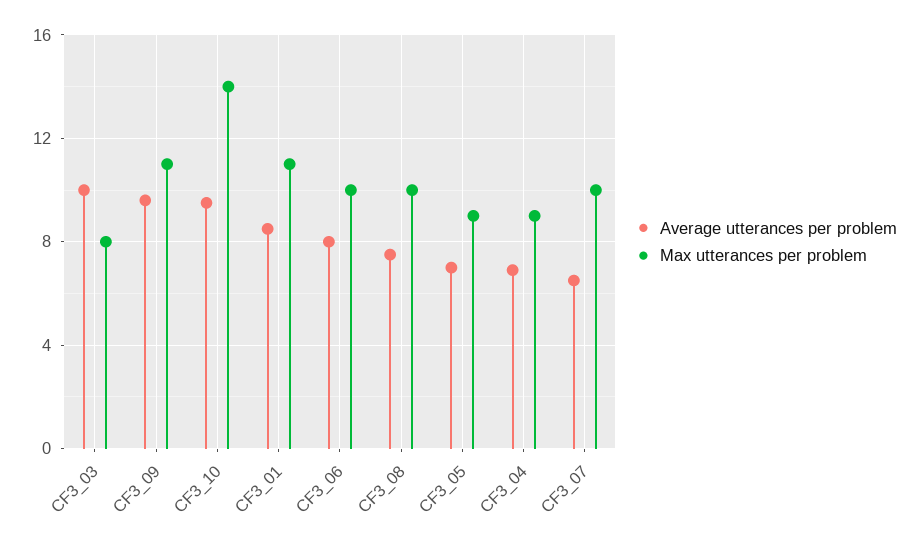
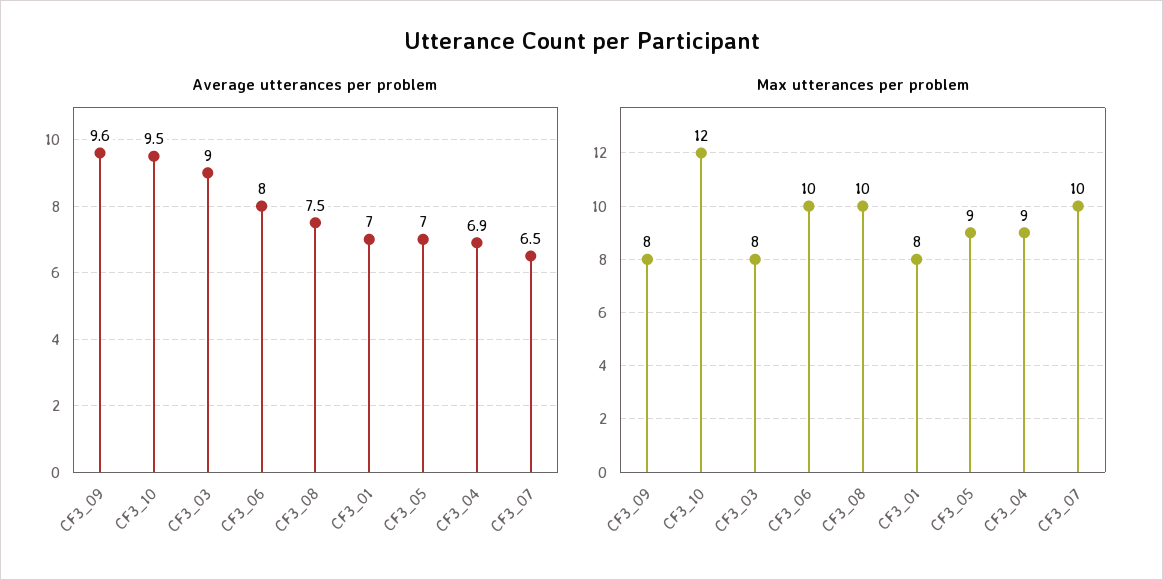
  {
    "Average utterances per problem": {
-     "CF3_03": 10,
+     "CF3_03": 9,
      "CF3_09": 9.6,
      "CF3_10": 9.5,
-     "CF3_01": 8.5,
+     "CF3_01": 7,
      "CF3_06": 8,
      "CF3_08": 7.5,
      "CF3_05": 7,
      "CF3_04": 6.9,
      "CF3_07": 6.5
    },
    "Max utterances per problem": {
      "CF3_03": 8,
-     "CF3_09": 11,
+     "CF3_09": 8,
-     "CF3_10": 14,
+     "CF3_10": 12,
-     "CF3_01": 11,
+     "CF3_01": 8,
      "CF3_06": 10,
      "CF3_08": 10,
      "CF3_05": 9,
      "CF3_04": 9,
      "CF3_07": 10
    }
  }

